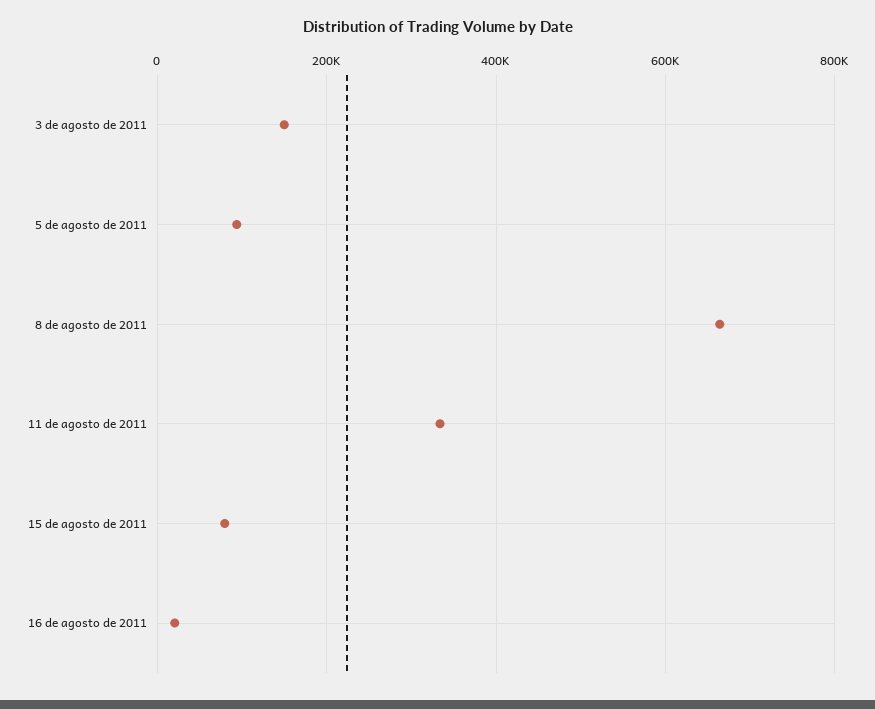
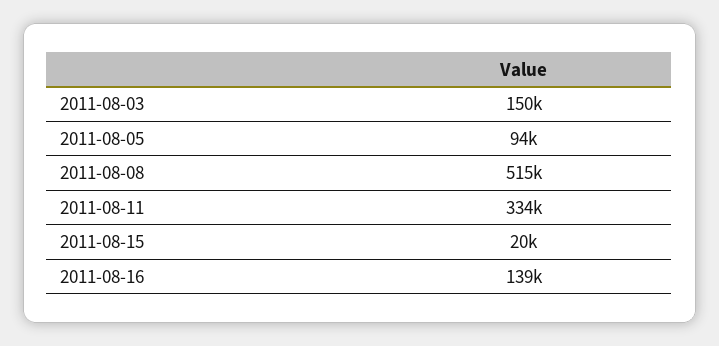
  {
    "3 de agosto de 2011": 150000,
    "5 de agosto de 2011": 94000,
-   "8 de agosto de 2011": 660000,
+   "8 de agosto de 2011": 515000,
    "11 de agosto de 2011": 334000,
-   "15 de agosto de 2011": 80000,
+   "15 de agosto de 2011": 20000,
-   "16 de agosto de 2011": 20000
+   "16 de agosto de 2011": 139000
  }

